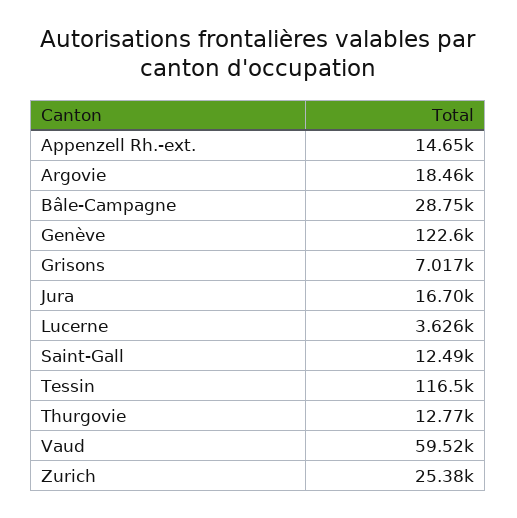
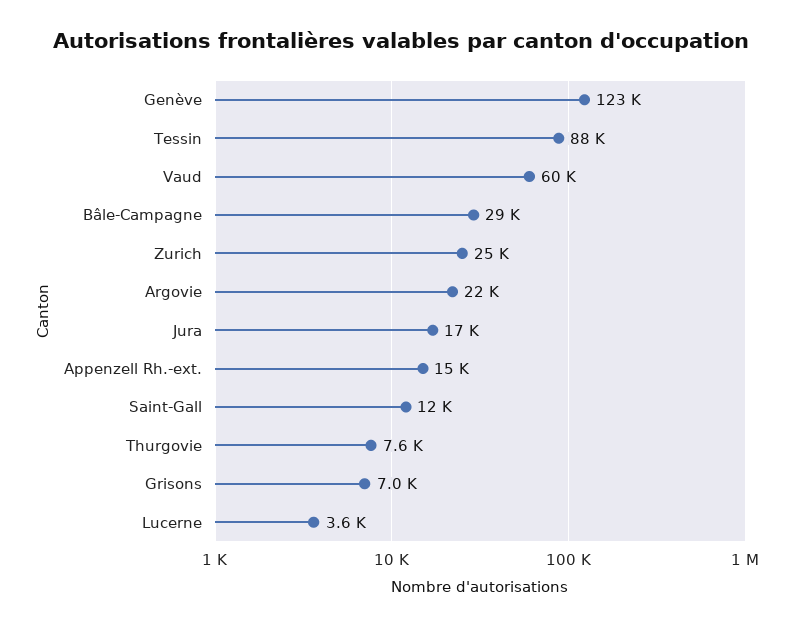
  {
    "Appenzell Rh.-ext.": 14650,
-   "Argovie": 18460,
+   "Argovie": 22000,
    "Bâle-Campagne": 28750,
    "Genève": 122600,
    "Grisons": 7017,
    "Jura": 16700,
    "Lucerne": 3626,
    "Saint-Gall": 12490,
-   "Tessin": 116500,
+   "Tessin": 88000,
-   "Thurgovie": 12770,
+   "Thurgovie": 7600,
    "Vaud": 59520,
    "Zurich": 25380
  }

